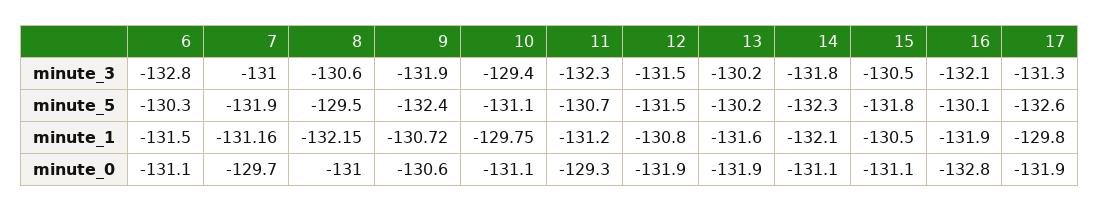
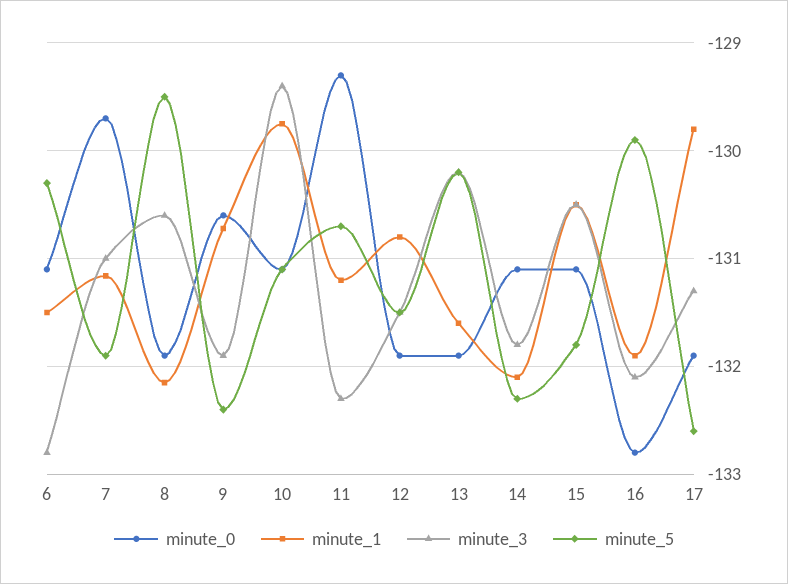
  {
    "minute_3": {
      "6": -132.8,
      "7": -131,
      "8": -130.6,
      "9": -131.9,
      "10": -129.4,
      "11": -132.3,
      "12": -131.5,
      "13": -130.2,
      "14": -131.8,
      "15": -130.5,
      "16": -132.1,
      "17": -131.3
    },
    "minute_5": {
      "6": -130.3,
      "7": -131.9,
      "8": -129.5,
      "9": -132.4,
      "10": -131.1,
      "11": -130.7,
      "12": -131.5,
      "13": -130.2,
      "14": -132.3,
      "15": -131.8,
-     "16": -130.1,
+     "16": -129.9,
      "17": -132.6
    },
    "minute_1": {
      "6": -131.5,
      "7": -131.16,
      "8": -132.15,
      "9": -130.72,
      "10": -129.75,
      "11": -131.2,
      "12": -130.8,
      "13": -131.6,
      "14": -132.1,
      "15": -130.5,
      "16": -131.9,
      "17": -129.8
    },
    "minute_0": {
      "6": -131.1,
      "7": -129.7,
-     "8": -131,
+     "8": -131.9,
      "9": -130.6,
      "10": -131.1,
      "11": -129.3,
      "12": -131.9,
      "13": -131.9,
      "14": -131.1,
      "15": -131.1,
      "16": -132.8,
      "17": -131.9
    }
  }

